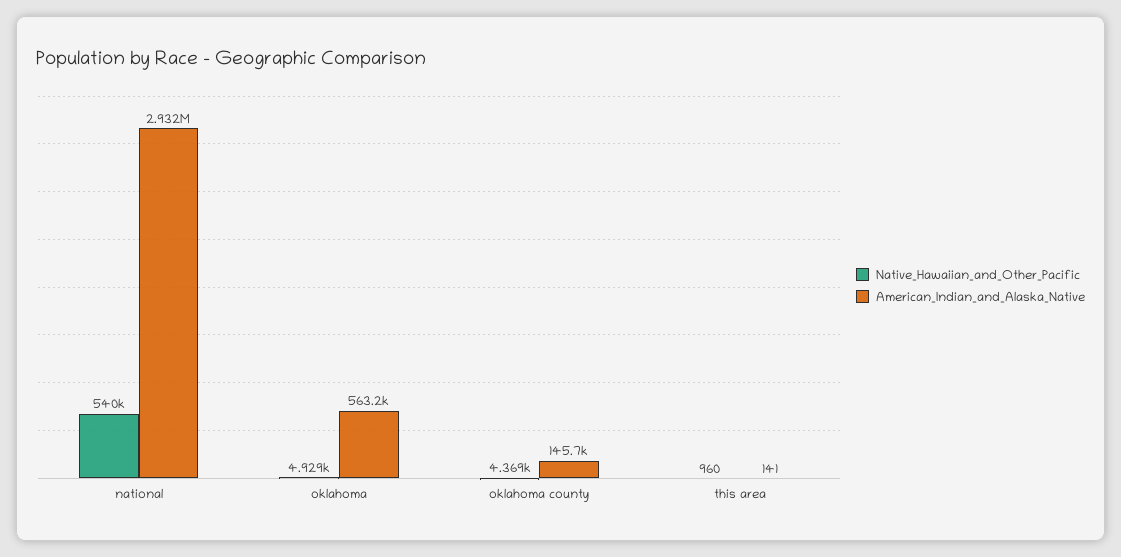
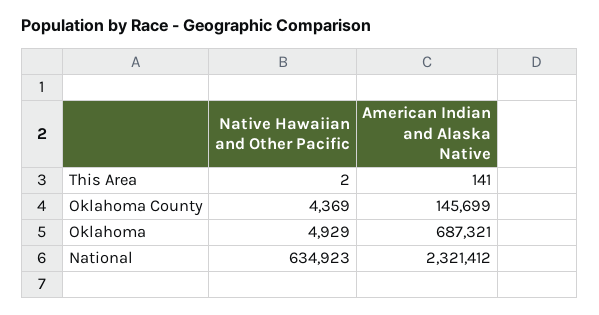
  {
    "Native_Hawaiian_and_Other_Pacific": {
-     "national": 540000,
+     "national": 634923,
      "oklahoma": 4929,
      "oklahoma county": 4369,
-     "this area": 960
+     "this area": 2
    },
    "American_Indian_and_Alaska_Native": {
-     "national": 2932000,
+     "national": 2321412,
-     "oklahoma": 563200,
+     "oklahoma": 687321,
      "oklahoma county": 145699,
      "this area": 141
    }
  }

